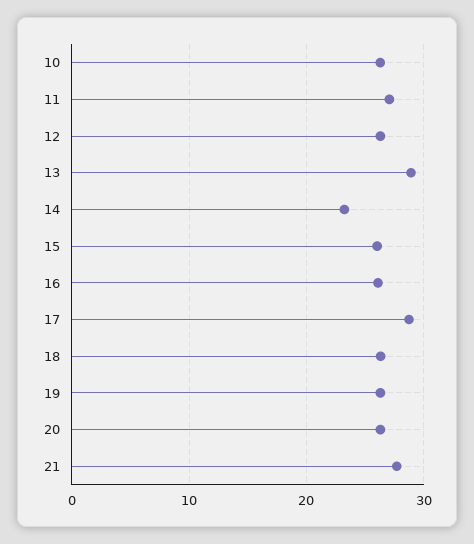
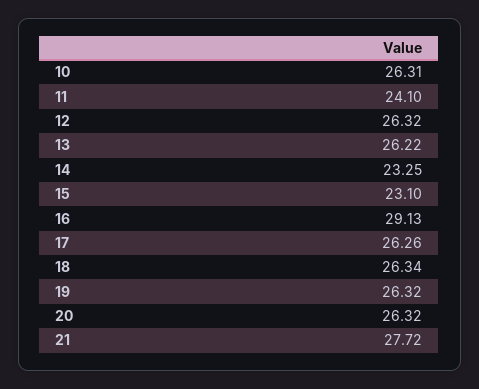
  {
    "10": 26.31,
-   "11": 27,
+   "11": 24.1,
    "12": 26.32,
-   "13": 29,
+   "13": 26.22,
    "14": 23.25,
-   "15": 26,
+   "15": 23.1,
-   "16": 26,
+   "16": 29.13,
-   "17": 29,
+   "17": 26.26,
    "18": 26.34,
    "19": 26.32,
    "20": 26.32,
    "21": 27.72
  }

